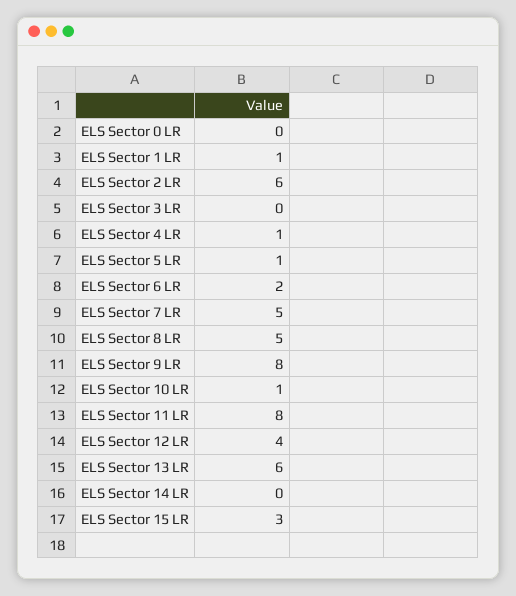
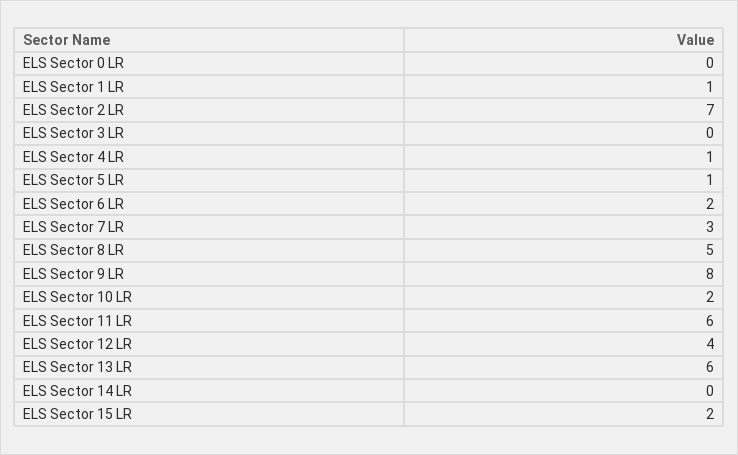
  {
    "ELS Sector 0 LR": 0,
    "ELS Sector 1 LR": 1,
-   "ELS Sector 2 LR": 6,
+   "ELS Sector 2 LR": 7,
    "ELS Sector 3 LR": 0,
    "ELS Sector 4 LR": 1,
    "ELS Sector 5 LR": 1,
    "ELS Sector 6 LR": 2,
-   "ELS Sector 7 LR": 5,
+   "ELS Sector 7 LR": 3,
    "ELS Sector 8 LR": 5,
    "ELS Sector 9 LR": 8,
-   "ELS Sector 10 LR": 1,
+   "ELS Sector 10 LR": 2,
-   "ELS Sector 11 LR": 8,
+   "ELS Sector 11 LR": 6,
    "ELS Sector 12 LR": 4,
    "ELS Sector 13 LR": 6,
    "ELS Sector 14 LR": 0,
-   "ELS Sector 15 LR": 3
+   "ELS Sector 15 LR": 2
  }

